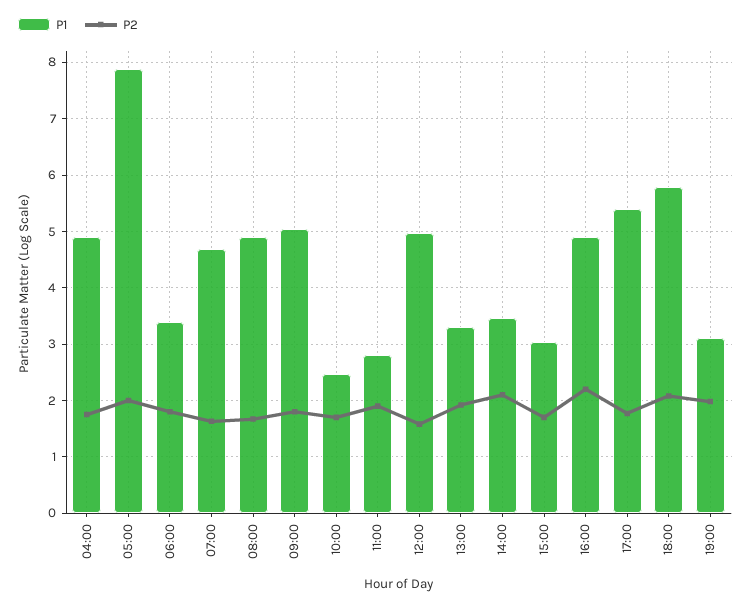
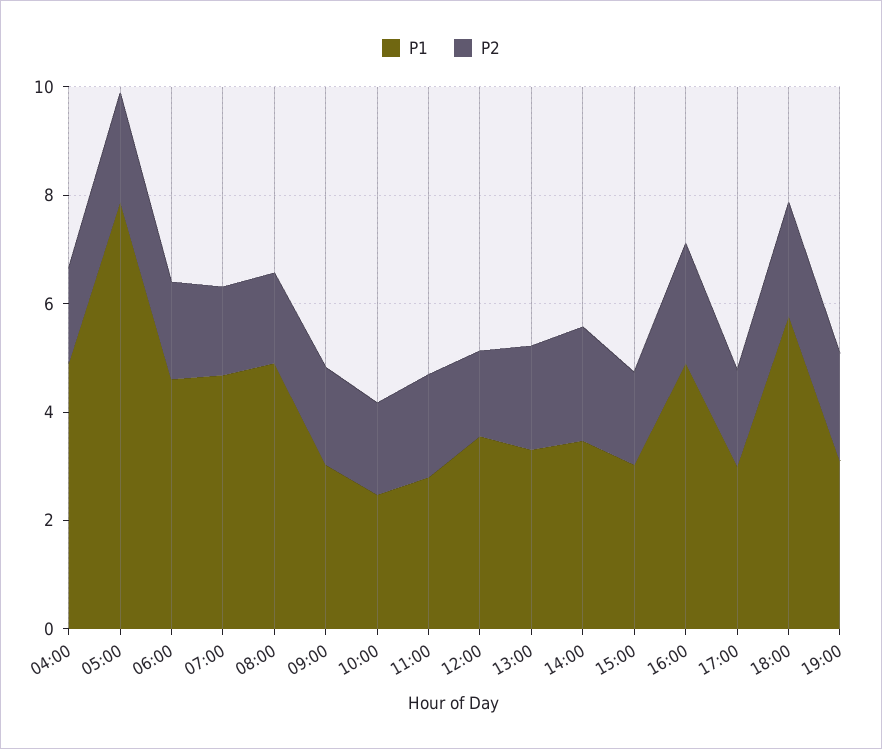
  {
    "P1": {
      "04:00": 5,
      "05:00": 7.8,
-     "06:00": 3.4,
+     "06:00": 4.5,
      "07:00": 4.6,
      "08:00": 5,
-     "09:00": 5,
+     "09:00": 3,
      "10:00": 2.4,
      "11:00": 2.8,
-     "12:00": 5,
+     "12:00": 3.5,
      "13:00": 3.4,
      "14:00": 3.4,
      "15:00": 3,
      "16:00": 5,
-     "17:00": 5.4,
+     "17:00": 3,
      "18:00": 5.8,
      "19:00": 3.2
    },
    "P2": {
      "04:00": 1.8,
      "05:00": 2,
      "06:00": 1.8,
      "07:00": 1.6,
      "08:00": 1.6,
      "09:00": 1.8,
      "10:00": 1.8,
      "11:00": 2,
      "12:00": 1.6,
      "13:00": 2,
      "14:00": 2.2,
      "15:00": 1.8,
      "16:00": 2.2,
      "17:00": 1.8,
      "18:00": 2,
      "19:00": 2
    }
  }

